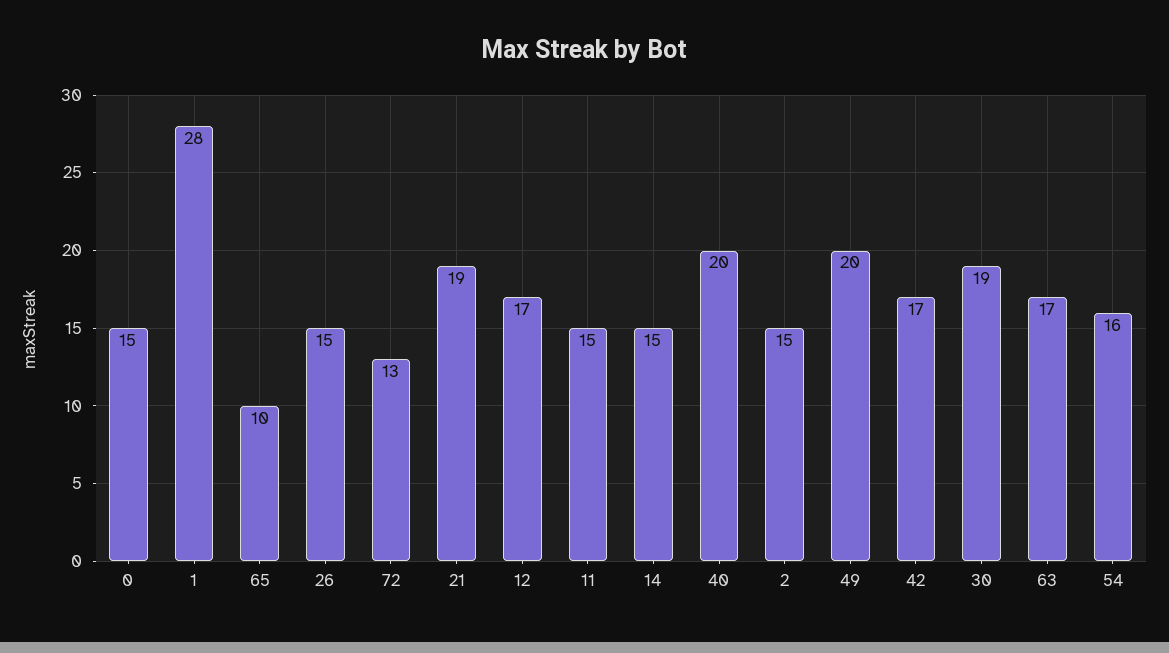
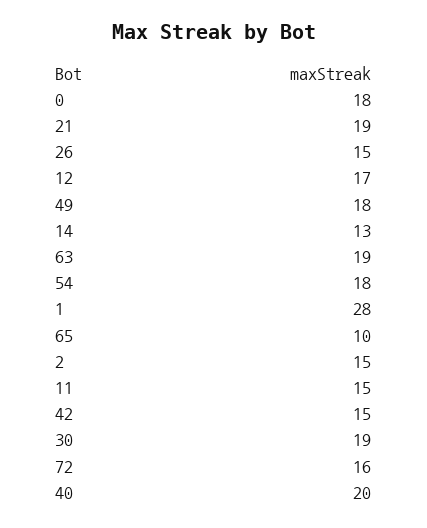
  {
-   "0": 15,
+   "0": 18,
    "1": 28,
    "65": 10,
    "26": 15,
-   "72": 13,
+   "72": 16,
    "21": 19,
    "12": 17,
    "11": 15,
-   "14": 15,
+   "14": 13,
    "40": 20,
    "2": 15,
-   "49": 20,
+   "49": 18,
-   "42": 17,
+   "42": 15,
    "30": 19,
-   "63": 17,
+   "63": 19,
-   "54": 16
+   "54": 18
  }

